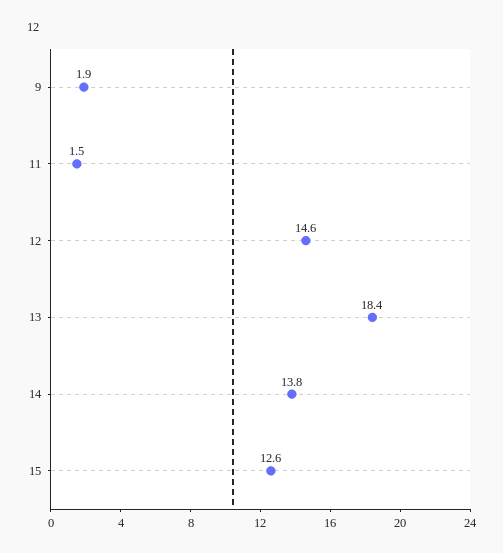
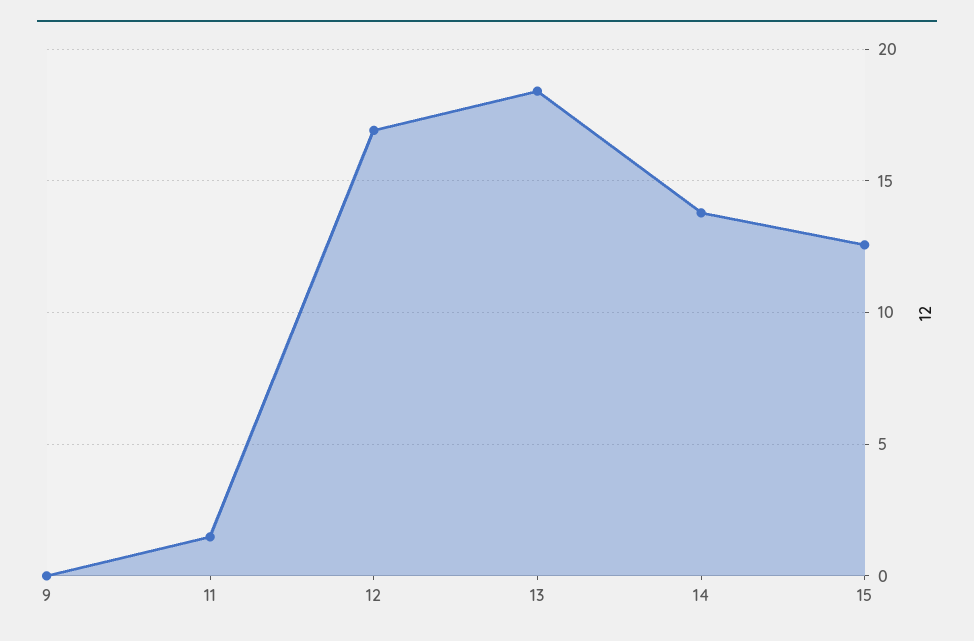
  {
-   "9": 1.9,
+   "9": 0,
    "11": 1.5,
-   "12": 14.6,
+   "12": 17,
    "13": 18.4,
    "14": 13.8,
    "15": 12.6
  }

